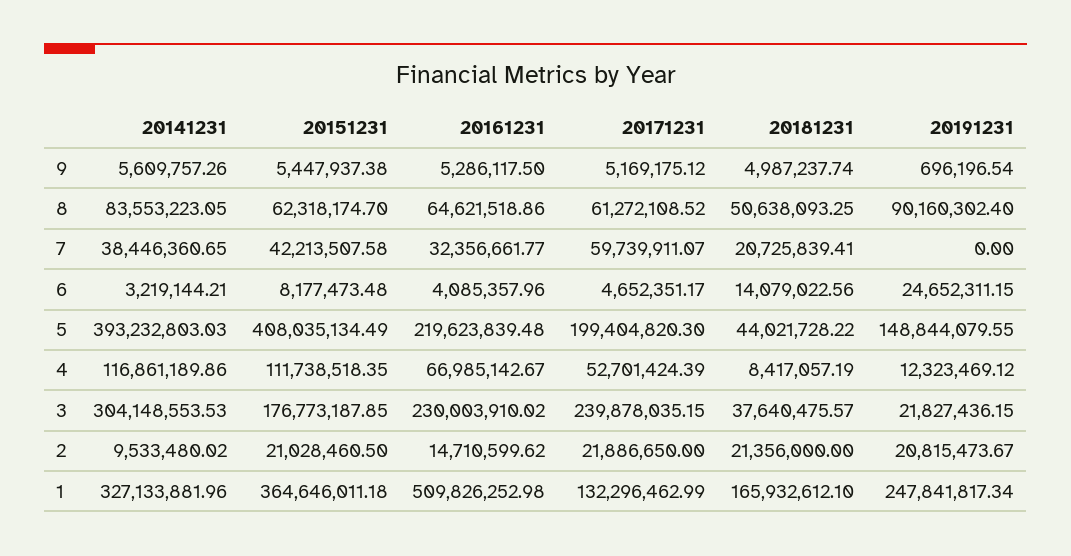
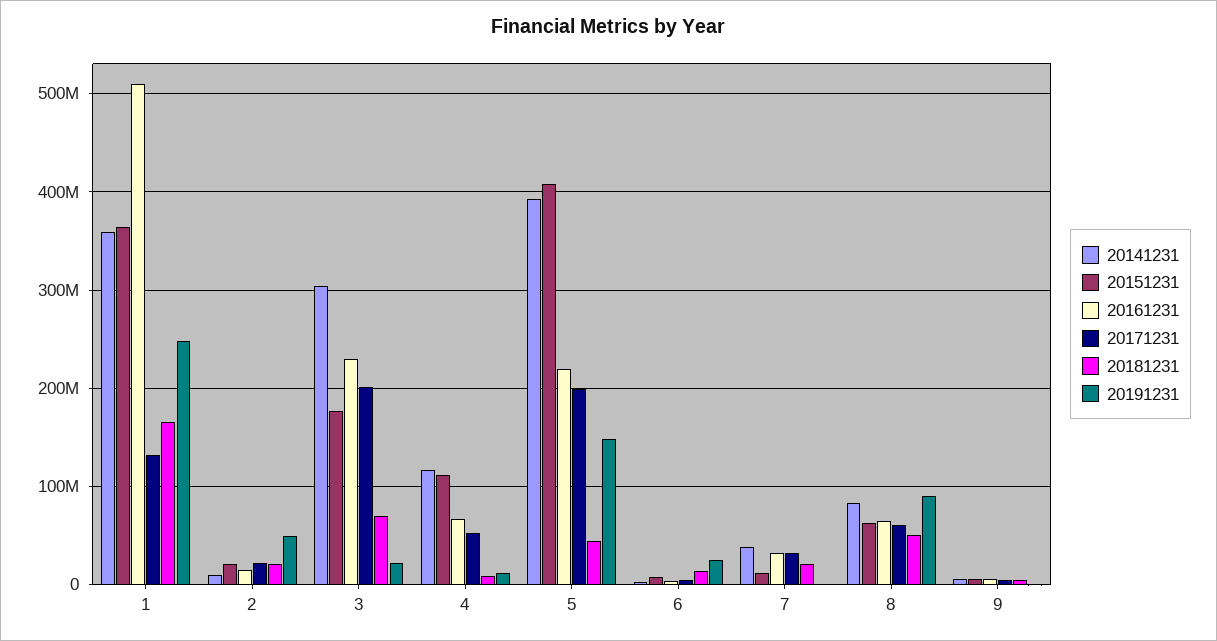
  {
    "20141231": {
      "9": 5609757.26,
      "8": 83553223.05,
      "7": 38446360.65,
      "6": 3219144.21,
      "5": 393232803.03,
      "4": 116861189.86,
      "3": 304148553.53,
      "2": 9533480.02,
-     "1": 327133881.96
+     "1": 360000000
    },
    "20151231": {
      "9": 5447937.38,
      "8": 62318174.7,
-     "7": 42213507.58,
+     "7": 10000000,
      "6": 8177473.48,
      "5": 408035134.49,
      "4": 111738518.35,
      "3": 176773187.85,
      "2": 21028460.5,
      "1": 364646011.18
    },
    "20161231": {
      "9": 5286117.5,
      "8": 64621518.86,
      "7": 32356661.77,
      "6": 4085357.96,
      "5": 219623839.48,
      "4": 66985142.67,
      "3": 230003910.02,
      "2": 14710599.62,
      "1": 509826252.98
    },
    "20171231": {
      "9": 5169175.12,
      "8": 61272108.52,
-     "7": 59739911.07,
+     "7": 30000000,
      "6": 4652351.17,
      "5": 199404820.3,
      "4": 52701424.39,
-     "3": 239878035.15,
+     "3": 200000000,
      "2": 21886650,
      "1": 132296462.99
    },
    "20181231": {
      "9": 4987237.74,
      "8": 50638093.25,
      "7": 20725839.41,
      "6": 14079022.56,
      "5": 44021728.22,
      "4": 8417057.19,
-     "3": 37640475.57,
+     "3": 70000000,
      "2": 21356000,
      "1": 165932612.1
    },
    "20191231": {
      "9": 696196.54,
      "8": 90160302.4,
      "7": 0,
      "6": 24652311.15,
      "5": 148844079.55,
      "4": 12323469.12,
      "3": 21827436.15,
-     "2": 20815473.67,
+     "2": 50000000,
      "1": 247841817.34
    }
  }

